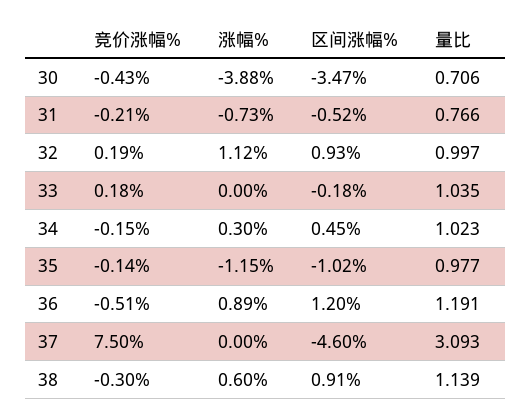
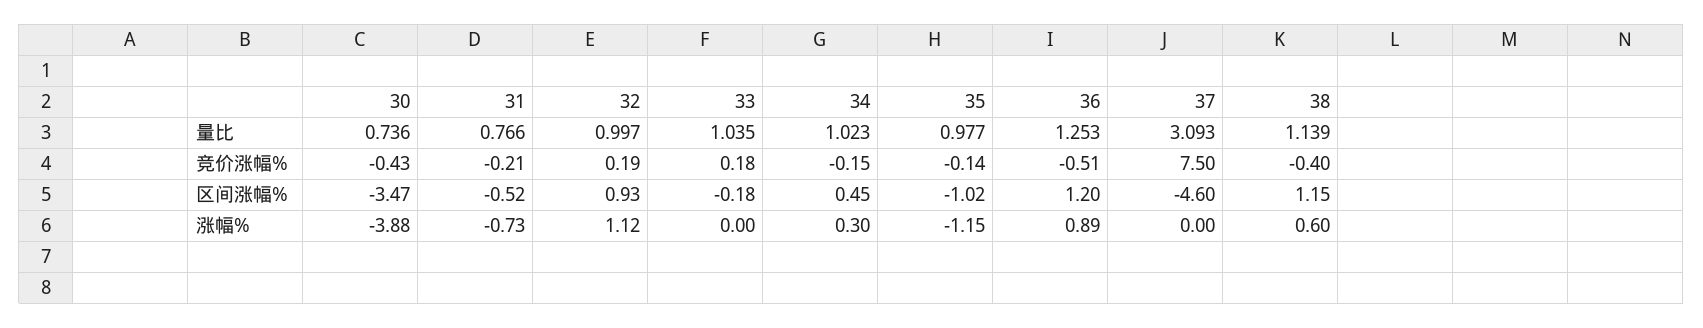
  {
    "竞价涨幅%": {
      "30": -0.43,
      "31": -0.21,
      "32": 0.19,
      "33": 0.18,
      "34": -0.15,
      "35": -0.14,
      "36": -0.51,
      "37": 7.5,
-     "38": -0.3
+     "38": -0.4
    },
    "涨幅%": {
      "30": -3.88,
      "31": -0.73,
      "32": 1.12,
      "33": 0,
      "34": 0.3,
      "35": -1.15,
      "36": 0.89,
      "37": 0,
      "38": 0.6
    },
    "区间涨幅%": {
      "30": -3.47,
      "31": -0.52,
      "32": 0.93,
      "33": -0.18,
      "34": 0.45,
      "35": -1.02,
      "36": 1.2,
      "37": -4.6,
-     "38": 0.91
+     "38": 1.15
    },
    "量比": {
-     "30": 0.706,
+     "30": 0.736,
      "31": 0.766,
      "32": 0.997,
      "33": 1.035,
      "34": 1.023,
      "35": 0.977,
-     "36": 1.191,
+     "36": 1.253,
      "37": 3.093,
      "38": 1.139
    }
  }

